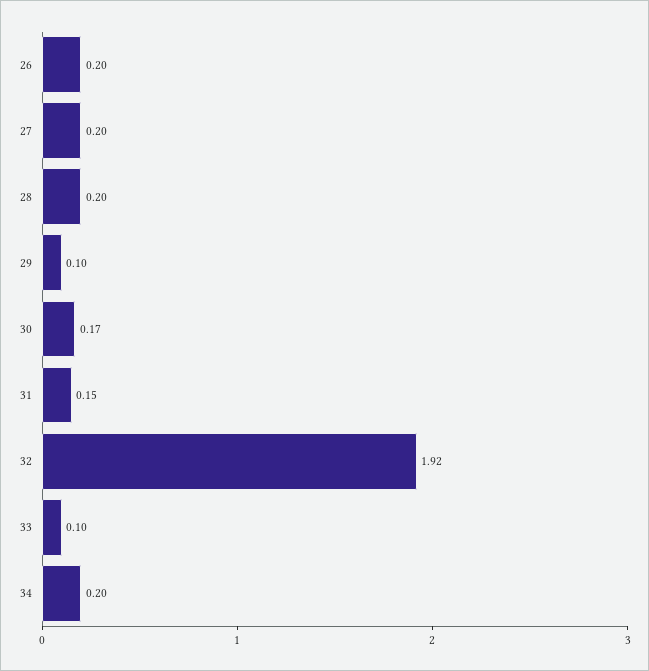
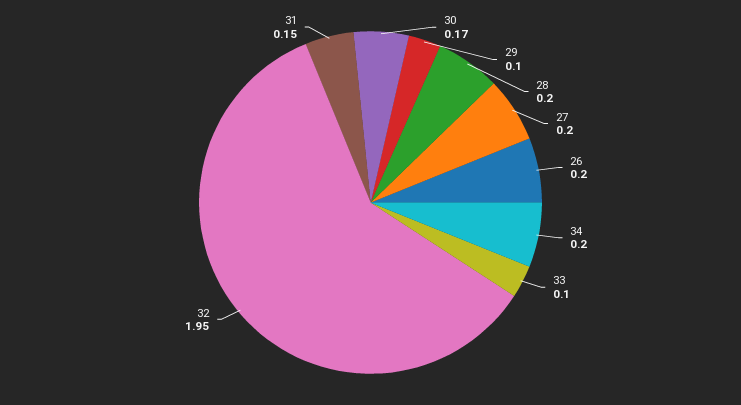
  {
    "26": 0.2,
    "27": 0.2,
    "28": 0.2,
    "29": 0.1,
    "30": 0.17,
    "31": 0.15,
-   "32": 1.92,
+   "32": 1.95,
    "33": 0.1,
    "34": 0.2
  }

